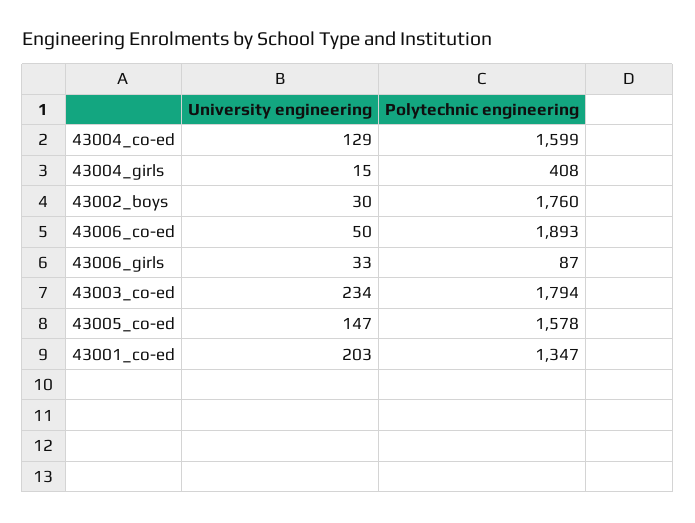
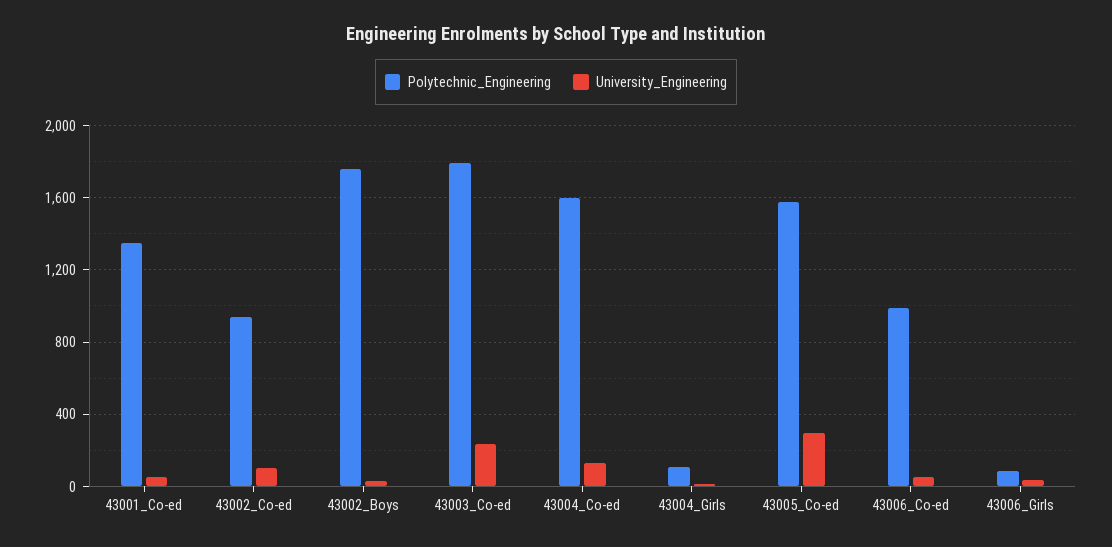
  {
    "University engineering": {
      "43004_co-ed": 129,
      "43004_girls": 15,
      "43002_boys": 30,
      "43006_co-ed": 50,
      "43006_girls": 33,
      "43003_co-ed": 234,
-     "43005_co-ed": 147,
+     "43005_co-ed": 300,
-     "43001_co-ed": 203
+     "43001_co-ed": 50,
+     "43002_Co-ed": 100
    },
    "Polytechnic engineering": {
      "43004_co-ed": 1599,
-     "43004_girls": 408,
+     "43004_girls": 100,
      "43002_boys": 1760,
-     "43006_co-ed": 1893,
+     "43006_co-ed": 1000,
      "43006_girls": 87,
      "43003_co-ed": 1794,
      "43005_co-ed": 1578,
-     "43001_co-ed": 1347
+     "43001_co-ed": 1347,
+     "43002_Co-ed": 950
    }
  }

